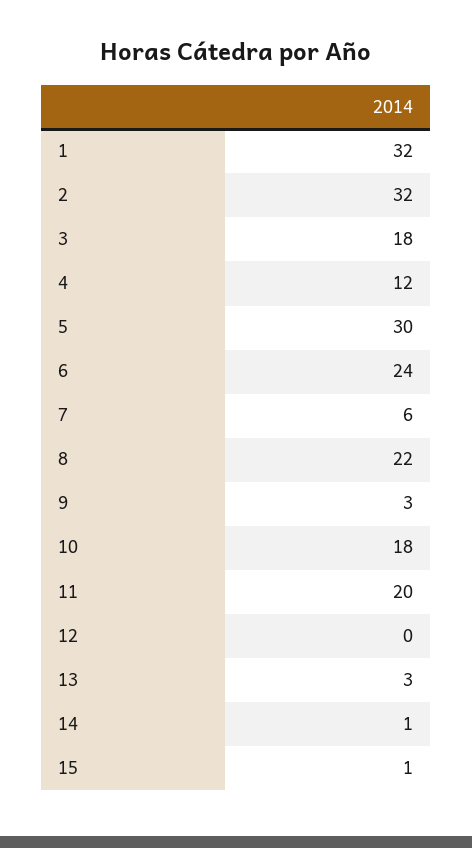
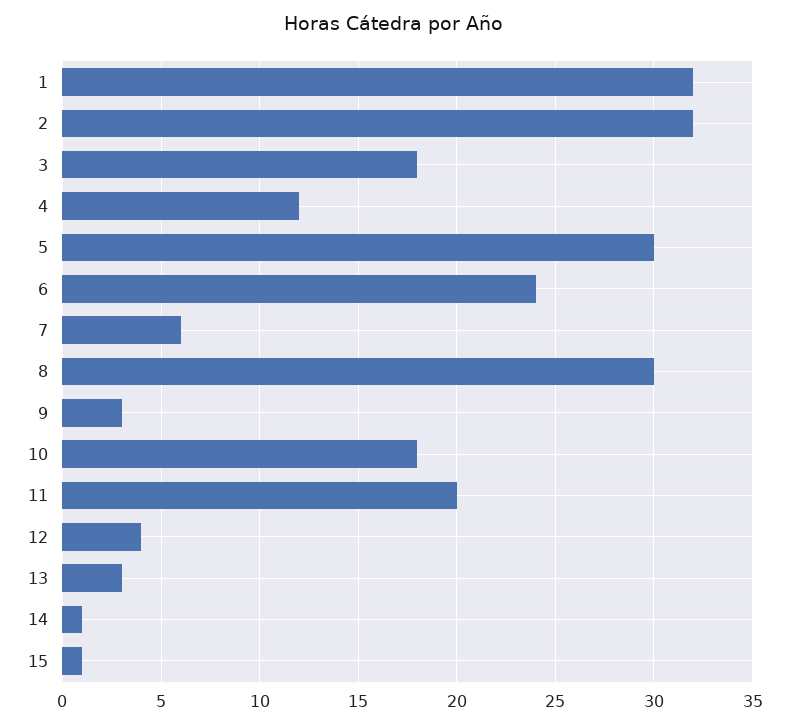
  {
    "1": 32,
    "2": 32,
    "3": 18,
    "4": 12,
    "5": 30,
    "6": 24,
    "7": 6,
-   "8": 22,
+   "8": 30,
    "9": 3,
    "10": 18,
    "11": 20,
-   "12": 0,
+   "12": 4,
    "13": 3,
    "14": 1,
    "15": 1
  }

